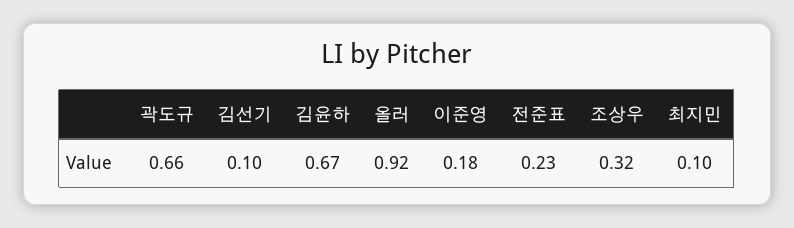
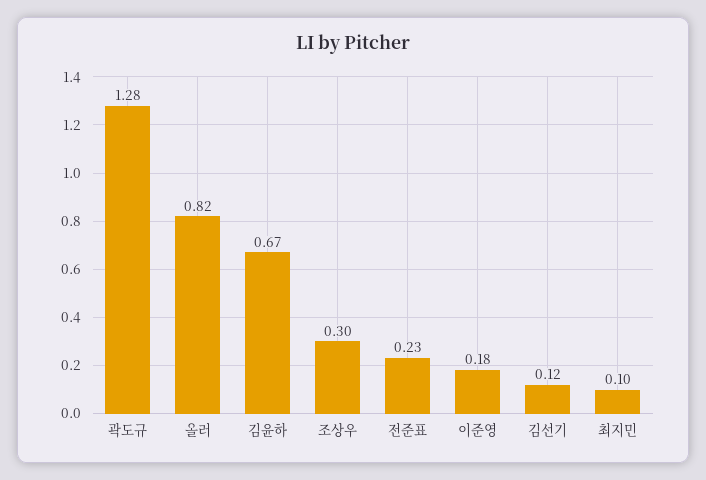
  {
-   "곽도규": 0.66,
+   "곽도규": 1.28,
-   "김선기": 0.1,
+   "김선기": 0.12,
    "김윤하": 0.67,
-   "올러": 0.92,
+   "올러": 0.82,
    "이준영": 0.18,
    "전준표": 0.23,
-   "조상우": 0.32,
+   "조상우": 0.3,
    "최지민": 0.1
  }

